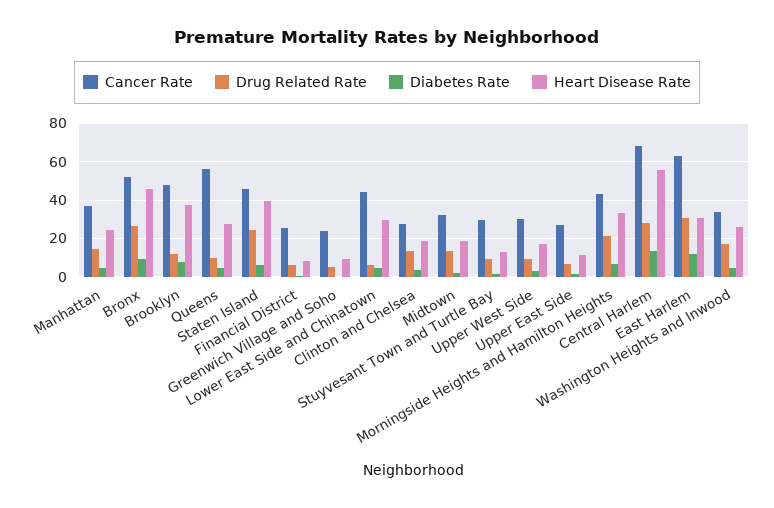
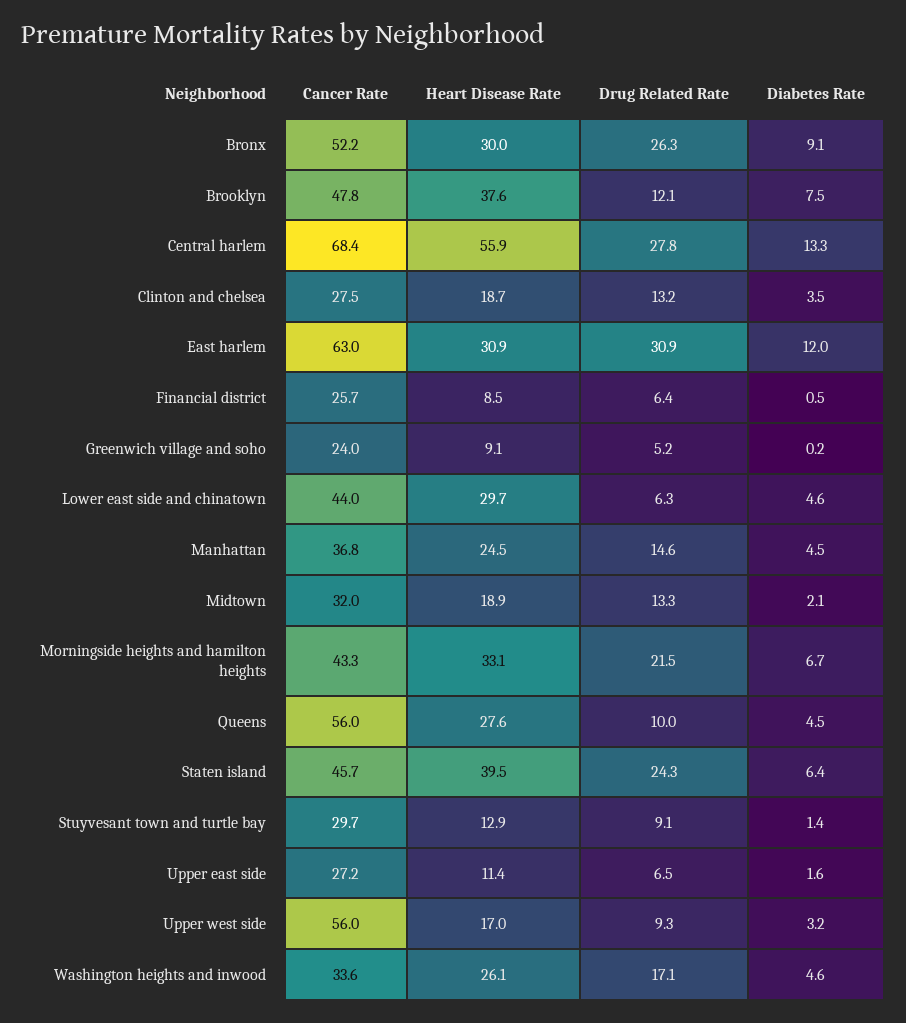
  {
    "Cancer Rate": {
      "Manhattan": 36.8,
      "Bronx": 52.2,
      "Brooklyn": 47.8,
      "Queens": 56,
      "Staten Island": 45.7,
      "Financial District": 25.7,
      "Greenwich Village and Soho": 24,
      "Lower East Side and Chinatown": 44,
      "Clinton and Chelsea": 27.5,
      "Midtown": 32,
      "Stuyvesant Town and Turtle Bay": 29.7,
-     "Upper West Side": 30,
+     "Upper West Side": 56,
      "Upper East Side": 27.2,
      "Morningside Heights and Hamilton Heights": 43.3,
      "Central Harlem": 68.4,
      "East Harlem": 63,
      "Washington Heights and Inwood": 33.6
    },
    "Drug Related Rate": {
      "Manhattan": 14.6,
      "Bronx": 26.3,
      "Brooklyn": 12.1,
      "Queens": 10,
      "Staten Island": 24.3,
      "Financial District": 6.4,
      "Greenwich Village and Soho": 5.2,
      "Lower East Side and Chinatown": 6.3,
      "Clinton and Chelsea": 13.2,
      "Midtown": 13.3,
      "Stuyvesant Town and Turtle Bay": 9.1,
      "Upper West Side": 9.3,
      "Upper East Side": 6.5,
      "Morningside Heights and Hamilton Heights": 21.5,
      "Central Harlem": 27.8,
      "East Harlem": 30.9,
      "Washington Heights and Inwood": 17.1
    },
    "Diabetes Rate": {
      "Manhattan": 4.5,
      "Bronx": 9.1,
      "Brooklyn": 7.5,
      "Queens": 4.5,
      "Staten Island": 6.4,
      "Financial District": 0.5,
      "Greenwich Village and Soho": 0.2,
      "Lower East Side and Chinatown": 4.6,
      "Clinton and Chelsea": 3.5,
      "Midtown": 2.1,
      "Stuyvesant Town and Turtle Bay": 1.4,
      "Upper West Side": 3.2,
      "Upper East Side": 1.6,
      "Morningside Heights and Hamilton Heights": 6.7,
      "Central Harlem": 13.3,
      "East Harlem": 12,
      "Washington Heights and Inwood": 4.6
    },
    "Heart Disease Rate": {
      "Manhattan": 24.5,
-     "Bronx": 45,
+     "Bronx": 30,
      "Brooklyn": 37.6,
      "Queens": 27.6,
      "Staten Island": 39.5,
      "Financial District": 8.5,
      "Greenwich Village and Soho": 9.1,
      "Lower East Side and Chinatown": 29.7,
      "Clinton and Chelsea": 18.7,
      "Midtown": 18.9,
      "Stuyvesant Town and Turtle Bay": 12.9,
      "Upper West Side": 17,
      "Upper East Side": 11.4,
      "Morningside Heights and Hamilton Heights": 33.1,
      "Central Harlem": 55.9,
      "East Harlem": 30.9,
      "Washington Heights and Inwood": 26.1
    }
  }

